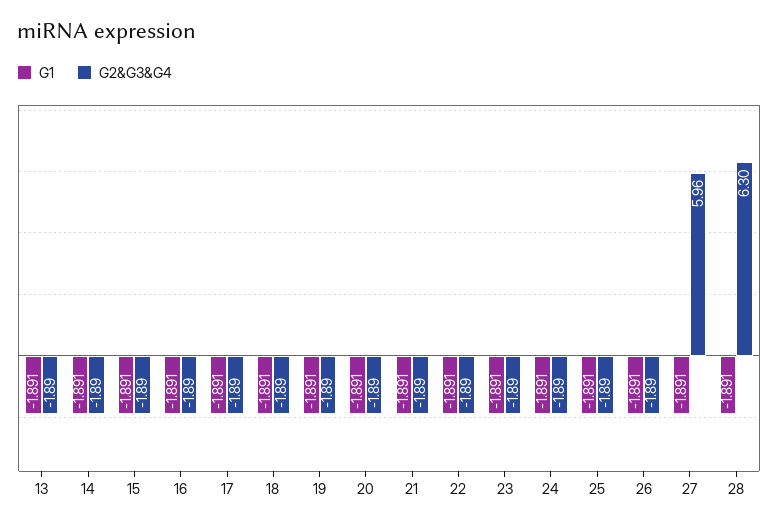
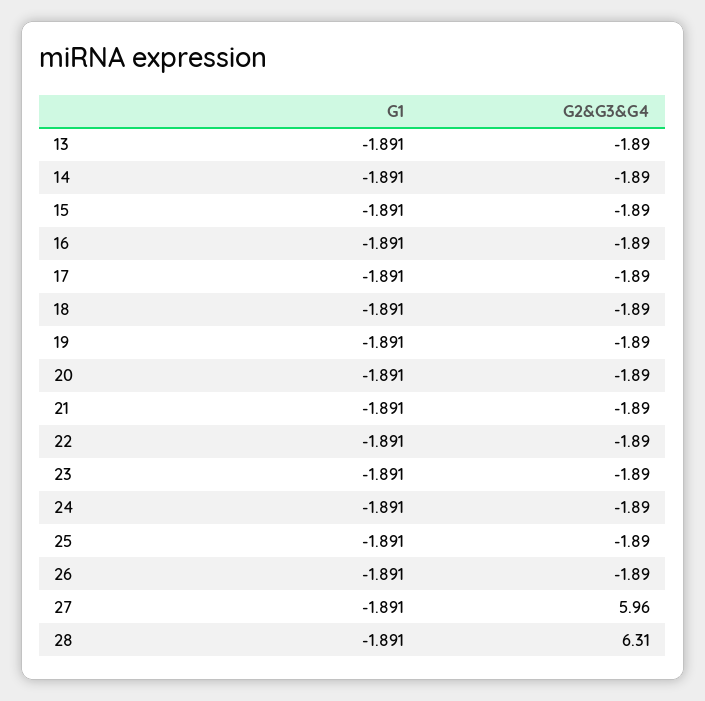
  {
    "G1": {
      "13": -1.891,
      "14": -1.891,
      "15": -1.891,
      "16": -1.891,
      "17": -1.891,
      "18": -1.891,
      "19": -1.891,
      "20": -1.891,
      "21": -1.891,
      "22": -1.891,
      "23": -1.891,
      "24": -1.891,
      "25": -1.891,
      "26": -1.891,
      "27": -1.891,
      "28": -1.891
    },
    "G2&G3&G4": {
      "13": -1.89,
      "14": -1.89,
      "15": -1.89,
      "16": -1.89,
      "17": -1.89,
      "18": -1.89,
      "19": -1.89,
      "20": -1.89,
      "21": -1.89,
      "22": -1.89,
      "23": -1.89,
      "24": -1.89,
      "25": -1.89,
      "26": -1.89,
      "27": 5.96,
-     "28": 6.3
+     "28": 6.31
    }
  }

